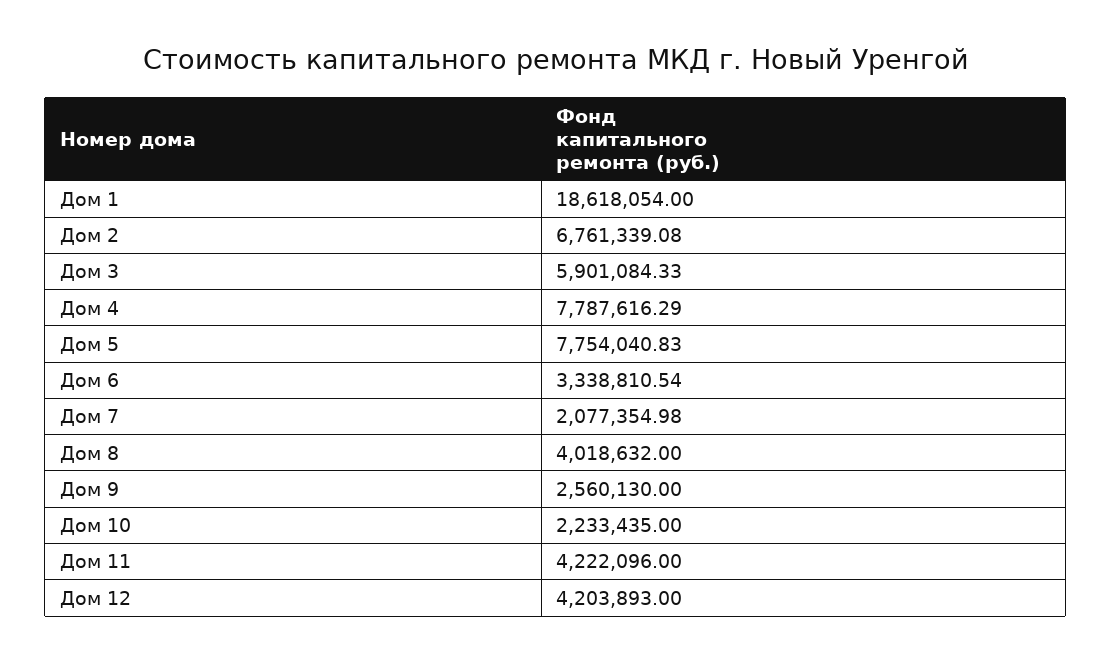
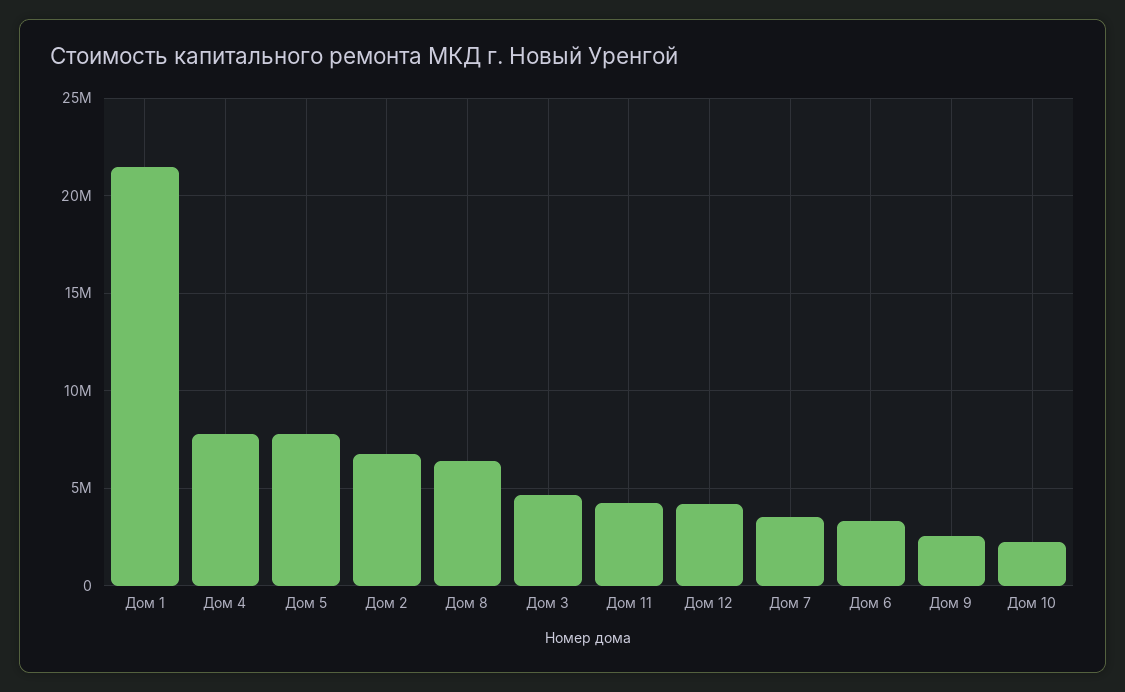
  {
-   "Дом 1": 18618054,
+   "Дом 1": 21500000,
    "Дом 2": 6761339.08,
-   "Дом 3": 5901084.33,
+   "Дом 3": 4500000,
    "Дом 4": 7787616.29,
    "Дом 5": 7754040.83,
    "Дом 6": 3338810.54,
-   "Дом 7": 2077354.98,
+   "Дом 7": 3500000,
-   "Дом 8": 4018632,
+   "Дом 8": 6500000,
    "Дом 9": 2560130,
    "Дом 10": 2233435,
    "Дом 11": 4222096,
    "Дом 12": 4203893
  }

